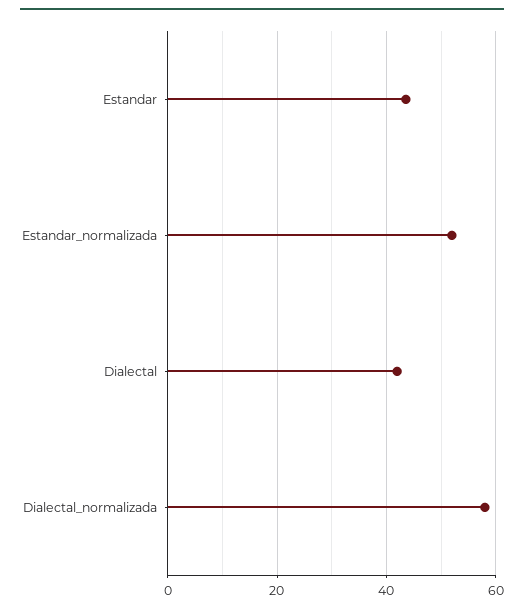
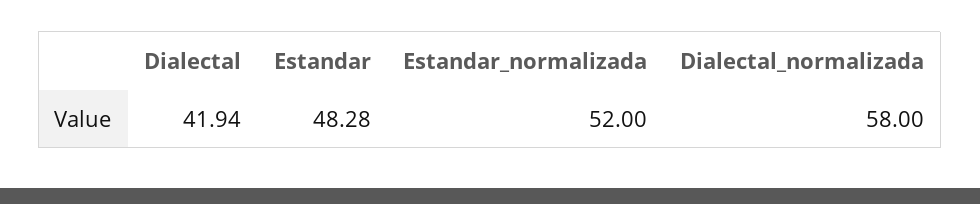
  {
-   "Estandar": 44,
+   "Estandar": 48.28,
    "Estandar_normalizada": 52,
    "Dialectal": 41.94,
    "Dialectal_normalizada": 58
  }

